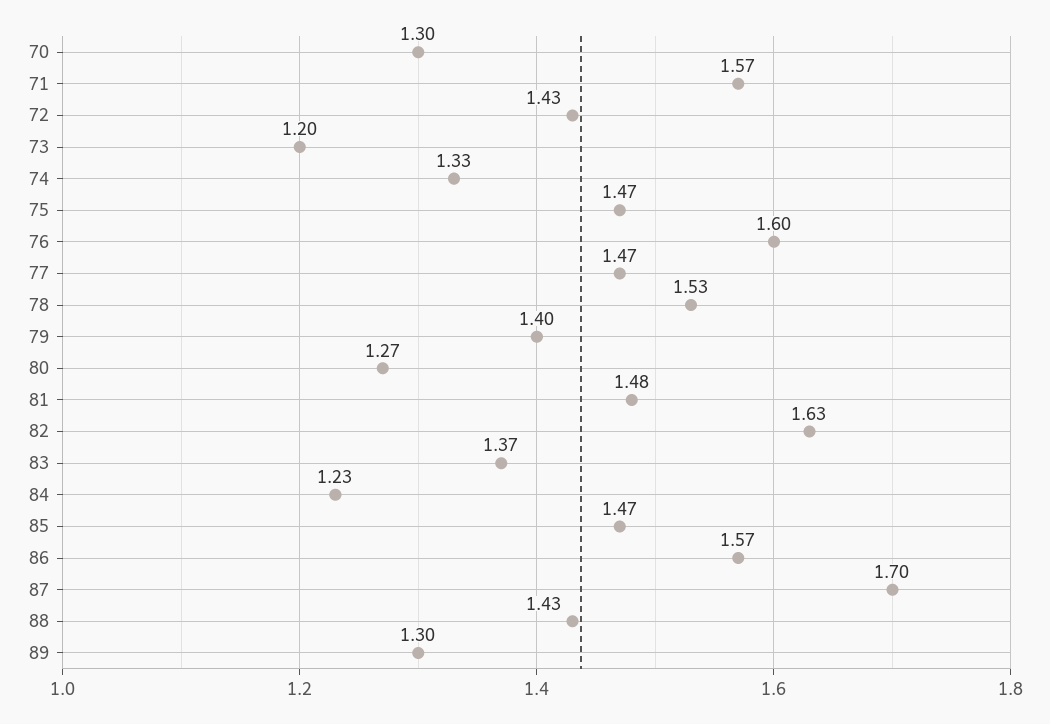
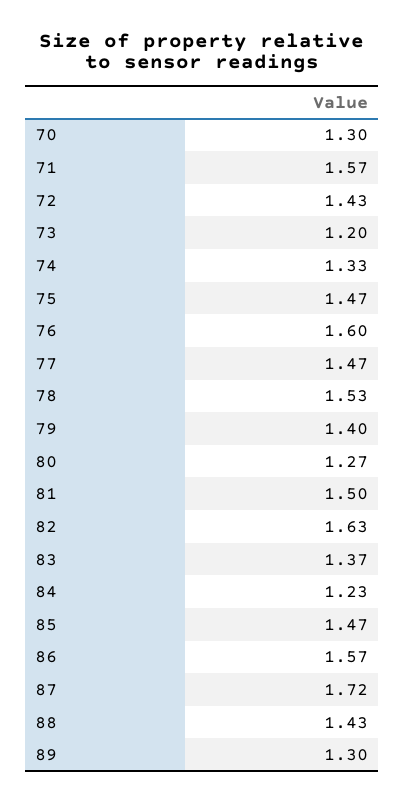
  {
    "70": 1.3,
    "71": 1.57,
    "72": 1.43,
    "73": 1.2,
    "74": 1.33,
    "75": 1.47,
    "76": 1.6,
    "77": 1.47,
    "78": 1.53,
    "79": 1.4,
    "80": 1.27,
-   "81": 1.48,
+   "81": 1.5,
    "82": 1.63,
    "83": 1.37,
    "84": 1.23,
    "85": 1.47,
    "86": 1.57,
-   "87": 1.7,
+   "87": 1.72,
    "88": 1.43,
    "89": 1.3
  }

